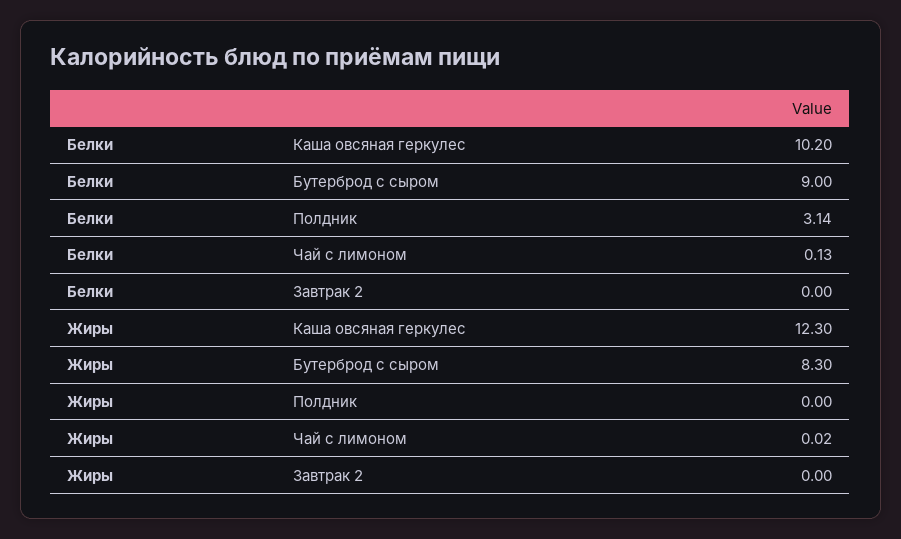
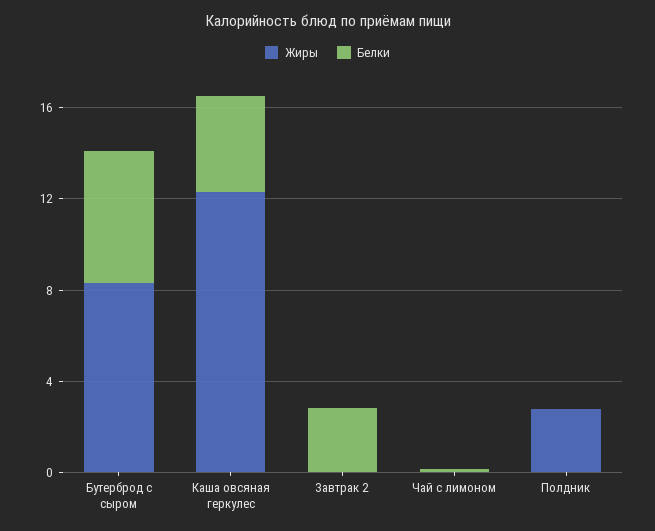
  {
    "Белки": {
-     "Каша овсяная геркулес": 10.2,
+     "Каша овсяная геркулес": 4,
-     "Бутерброд с сыром": 9,
+     "Бутерброд с сыром": 6,
-     "Полдник": 3.14,
+     "Полдник": 0,
      "Чай с лимоном": 0.13,
-     "Завтрак 2": 0
+     "Завтрак 2": 3
    },
    "Жиры": {
      "Каша овсяная геркулес": 12.3,
      "Бутерброд с сыром": 8.3,
-     "Полдник": 0,
+     "Полдник": 3,
      "Чай с лимоном": 0.02,
      "Завтрак 2": 0
    }
  }

